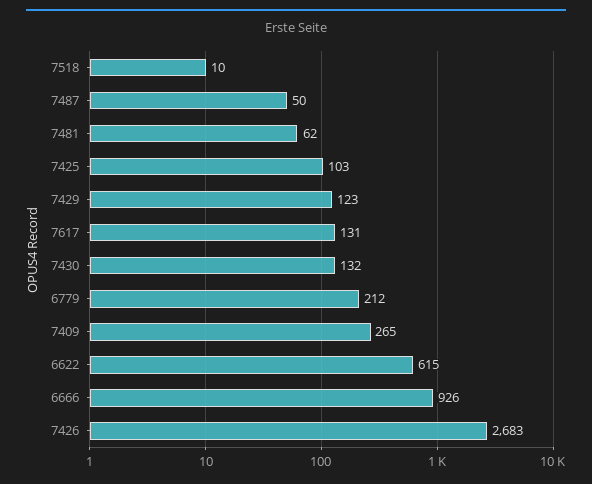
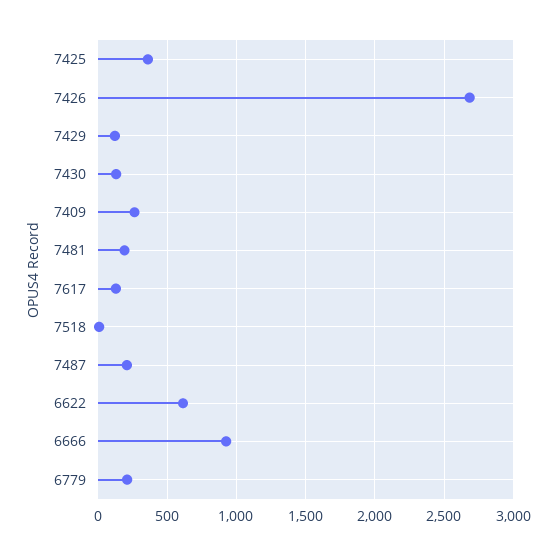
  {
    "7518": 10,
-   "7487": 50,
+   "7487": 200,
-   "7481": 62,
+   "7481": 200,
-   "7425": 103,
+   "7425": 350,
    "7429": 123,
    "7617": 131,
    "7430": 132,
    "6779": 212,
    "7409": 265,
    "6622": 615,
    "6666": 926,
    "7426": 2683
  }

